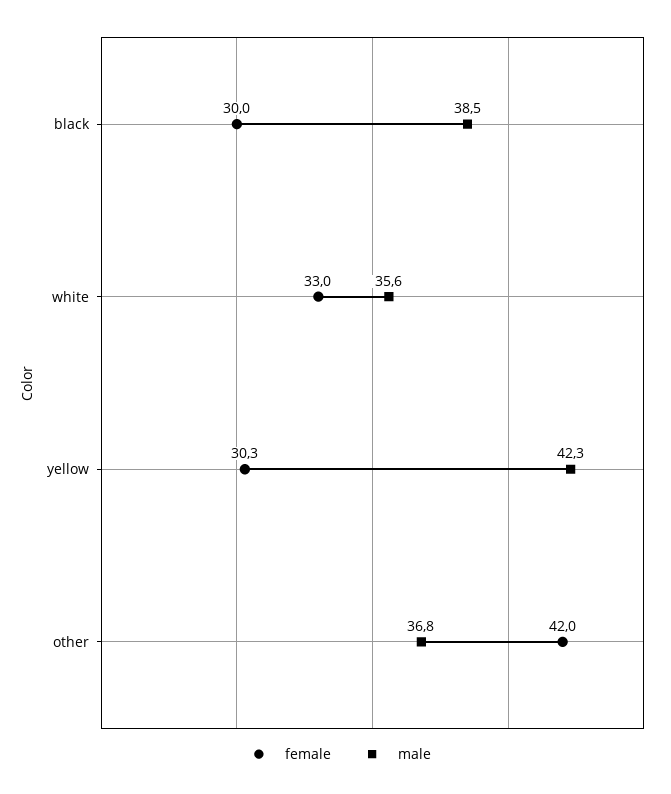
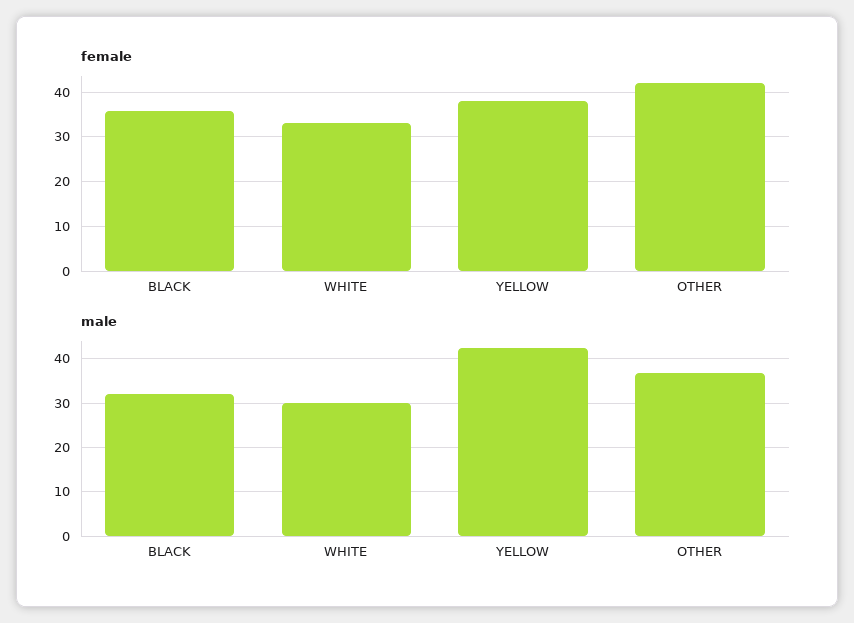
  {
    "female": {
-     "black": 30,
+     "black": 36,
      "white": 33,
-     "yellow": 30.3,
+     "yellow": 38,
      "other": 42
    },
    "male": {
-     "black": 38.5,
+     "black": 32,
-     "white": 35.6,
+     "white": 30,
      "yellow": 42.3,
      "other": 36.8
    }
  }

